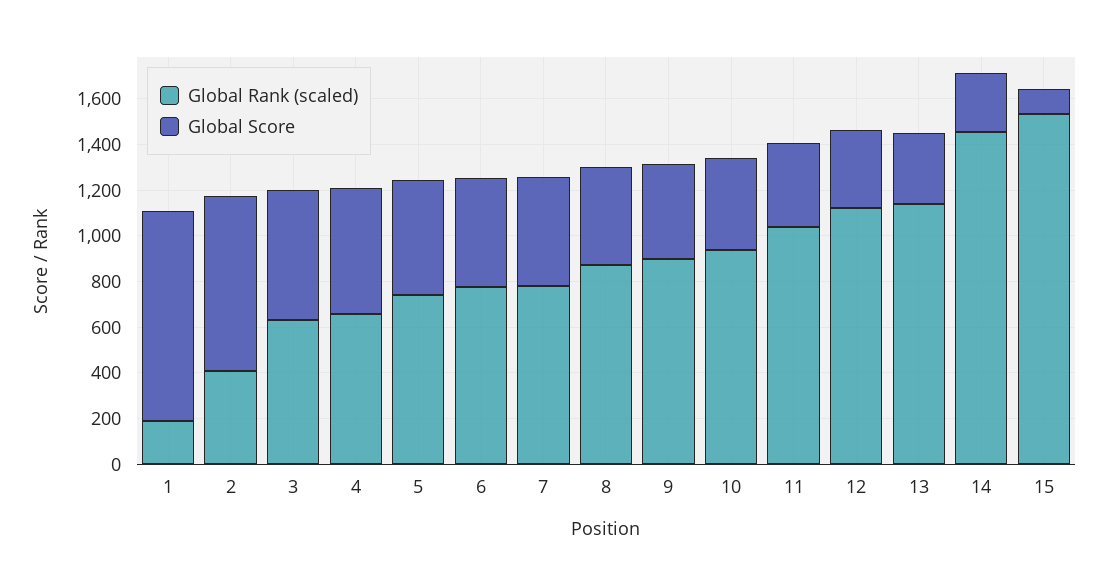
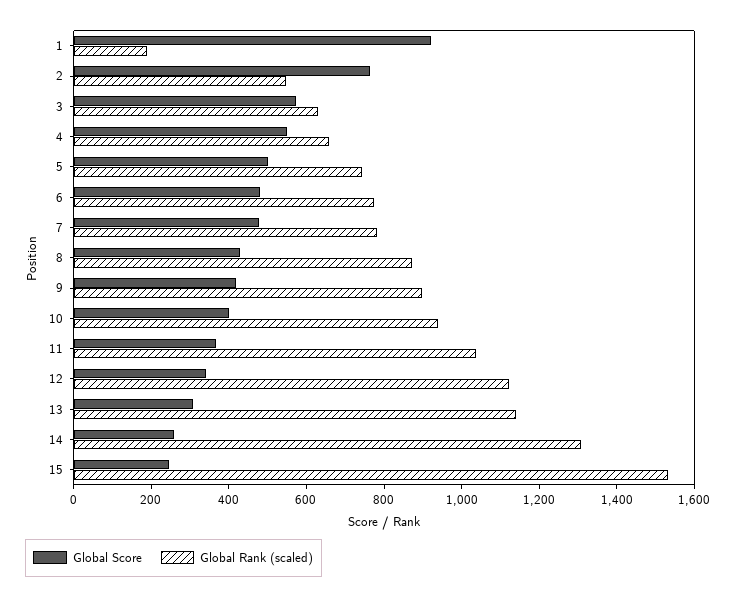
  {
    "Global Rank (scaled)": {
      "1": 200,
-     "2": 400,
+     "2": 550,
      "3": 650,
      "4": 650,
      "5": 750,
      "6": 800,
      "7": 800,
      "8": 850,
      "9": 900,
      "10": 950,
      "11": 1050,
      "12": 1100,
      "13": 1150,
-     "14": 1450,
+     "14": 1300,
      "15": 1550
    },
    "Global Score": {
      "1": 900,
      "2": 750,
      "3": 550,
      "4": 550,
      "5": 500,
      "6": 500,
      "7": 500,
      "8": 450,
      "9": 400,
      "10": 400,
      "11": 350,
      "12": 350,
      "13": 300,
      "14": 250,
-     "15": 100
+     "15": 250
    }
  }

